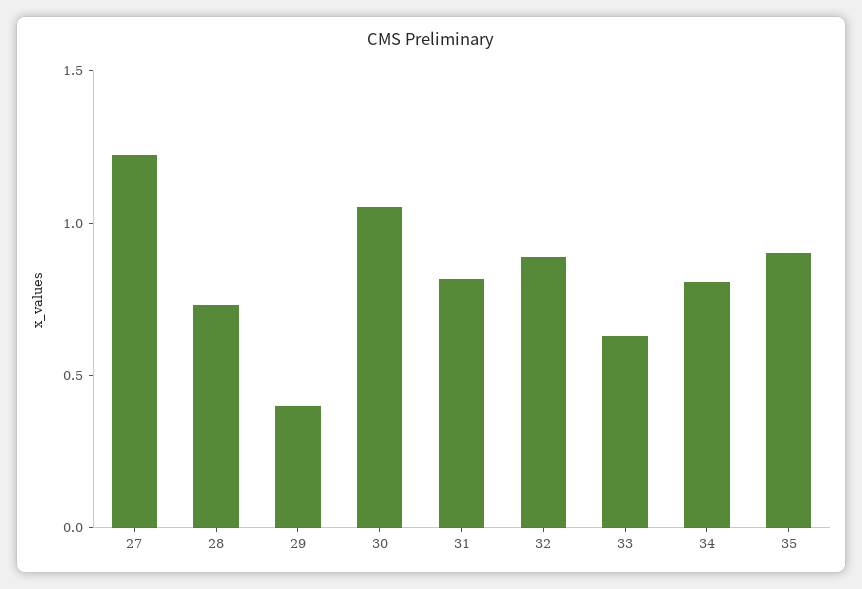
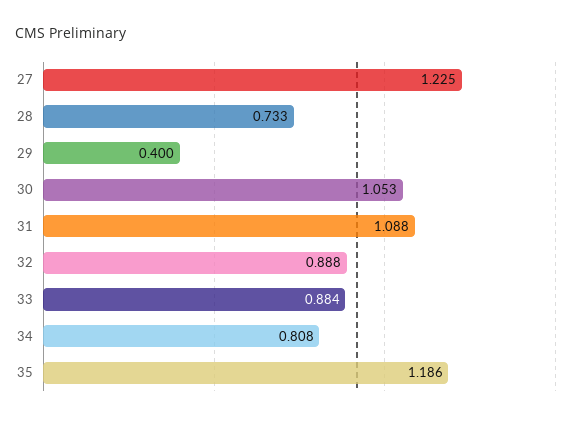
  {
    "27": 1.225,
    "28": 0.733,
    "29": 0.4,
    "30": 1.053,
-   "31": 0.8,
+   "31": 1.088,
    "32": 0.888,
-   "33": 0.6,
+   "33": 0.884,
    "34": 0.808,
-   "35": 0.9
+   "35": 1.186
  }

